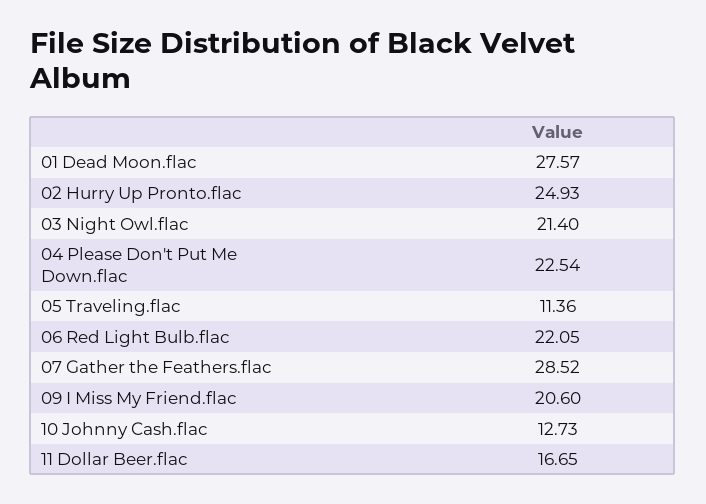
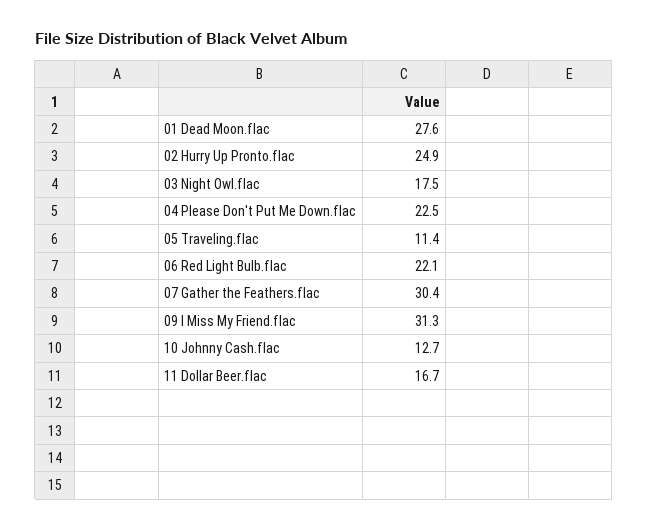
  {
    "01 Dead Moon.flac": 27.57,
    "02 Hurry Up Pronto.flac": 24.93,
-   "03 Night Owl.flac": 21.4,
+   "03 Night Owl.flac": 17.5,
    "04 Please Don't Put Me Down.flac": 22.54,
    "05 Traveling.flac": 11.36,
    "06 Red Light Bulb.flac": 22.05,
-   "07 Gather the Feathers.flac": 28.52,
+   "07 Gather the Feathers.flac": 30.4,
-   "09 I Miss My Friend.flac": 20.6,
+   "09 I Miss My Friend.flac": 31.3,
    "10 Johnny Cash.flac": 12.73,
    "11 Dollar Beer.flac": 16.65
  }

